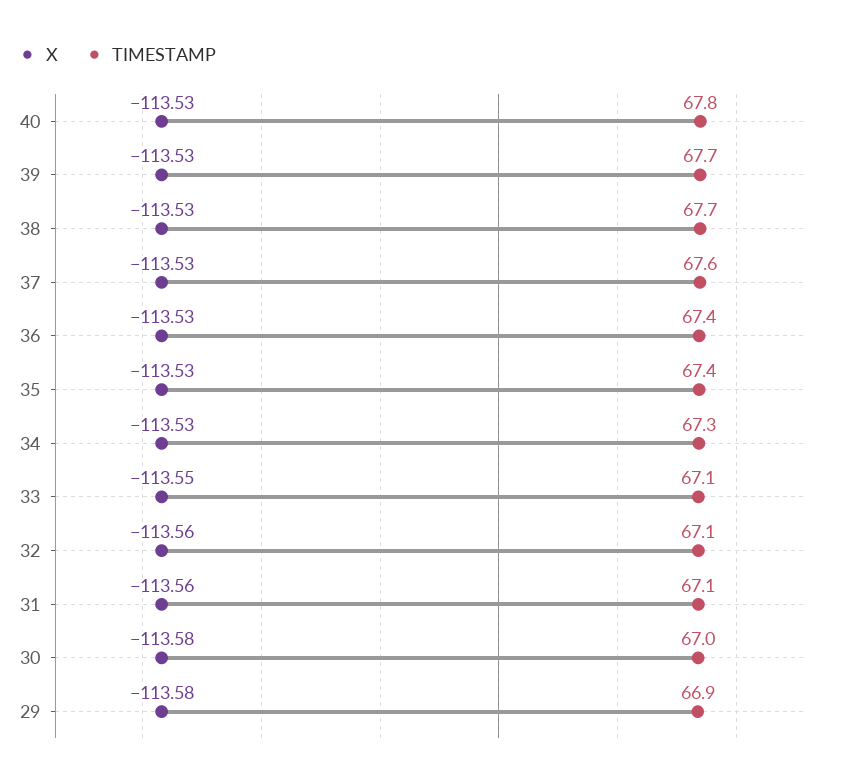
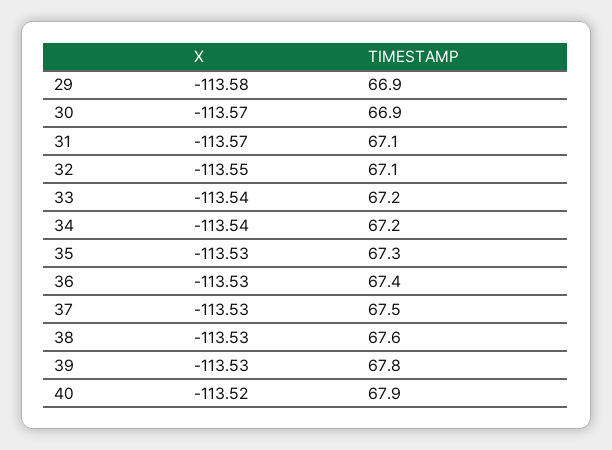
  {
    "X": {
-     "40": -113.53,
+     "40": -113.52,
      "39": -113.53,
      "38": -113.53,
      "37": -113.53,
      "36": -113.53,
      "35": -113.53,
-     "34": -113.53,
+     "34": -113.54,
-     "33": -113.55,
+     "33": -113.54,
-     "32": -113.56,
+     "32": -113.55,
-     "31": -113.56,
+     "31": -113.57,
-     "30": -113.58,
+     "30": -113.57,
      "29": -113.58
    },
    "TIMESTAMP": {
-     "40": 67.8,
+     "40": 67.9,
-     "39": 67.7,
+     "39": 67.8,
-     "38": 67.7,
+     "38": 67.6,
-     "37": 67.6,
+     "37": 67.5,
      "36": 67.4,
-     "35": 67.4,
+     "35": 67.3,
-     "34": 67.3,
+     "34": 67.2,
-     "33": 67.1,
+     "33": 67.2,
      "32": 67.1,
      "31": 67.1,
-     "30": 67,
+     "30": 66.9,
      "29": 66.9
    }
  }

